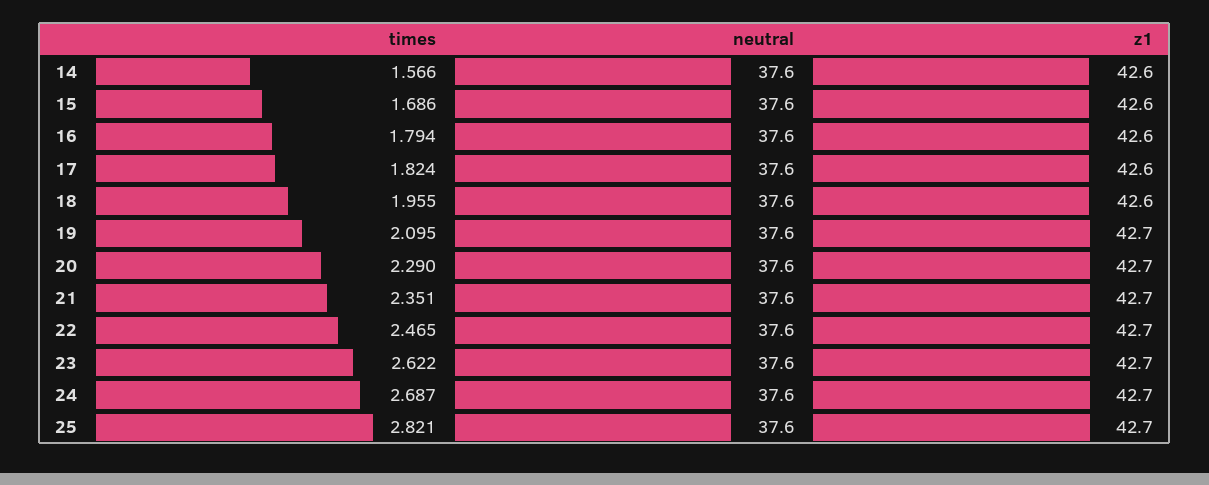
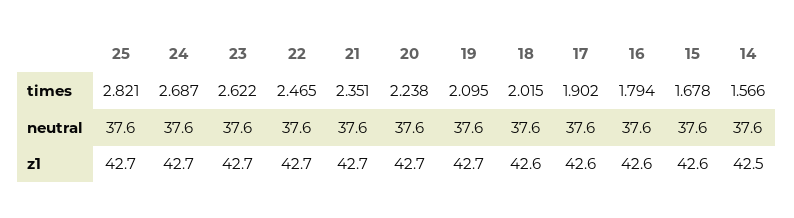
  {
    "times": {
      "14": 1.566,
-     "15": 1.686,
+     "15": 1.678,
      "16": 1.794,
-     "17": 1.824,
+     "17": 1.902,
-     "18": 1.955,
+     "18": 2.015,
      "19": 2.095,
-     "20": 2.29,
+     "20": 2.238,
      "21": 2.351,
      "22": 2.465,
      "23": 2.622,
      "24": 2.687,
      "25": 2.821
    },
    "neutral": {
      "14": 37.6,
      "15": 37.6,
      "16": 37.6,
      "17": 37.6,
      "18": 37.6,
      "19": 37.6,
      "20": 37.6,
      "21": 37.6,
      "22": 37.6,
      "23": 37.6,
      "24": 37.6,
      "25": 37.6
    },
    "z1": {
-     "14": 42.6,
+     "14": 42.5,
      "15": 42.6,
      "16": 42.6,
      "17": 42.6,
      "18": 42.6,
      "19": 42.7,
      "20": 42.7,
      "21": 42.7,
      "22": 42.7,
      "23": 42.7,
      "24": 42.7,
      "25": 42.7
    }
  }

